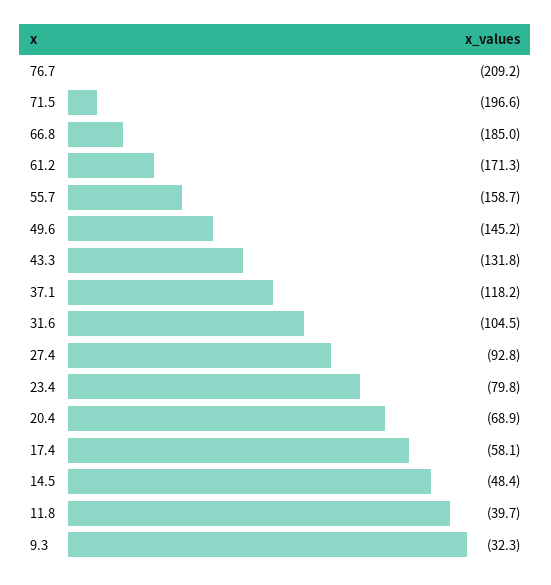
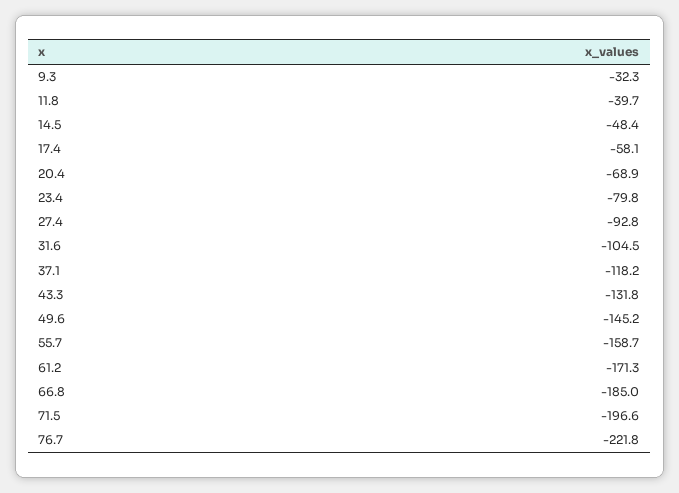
  {
-   "76.7": -209.2,
+   "76.7": -221.8,
    "71.5": -196.6,
    "66.8": -185,
    "61.2": -171.3,
    "55.7": -158.7,
    "49.6": -145.2,
    "43.3": -131.8,
    "37.1": -118.2,
    "31.6": -104.5,
    "27.4": -92.8,
    "23.4": -79.8,
    "20.4": -68.9,
    "17.4": -58.1,
    "14.5": -48.4,
    "11.8": -39.7,
    "9.3": -32.3
  }

